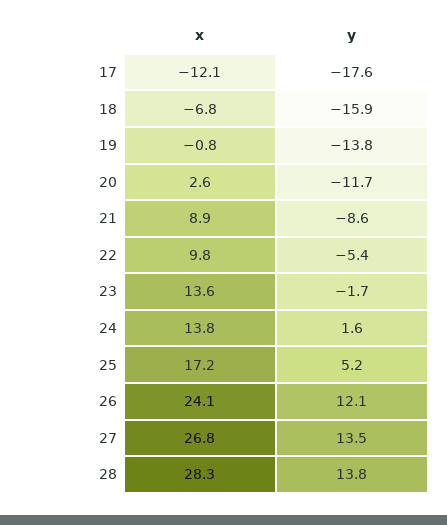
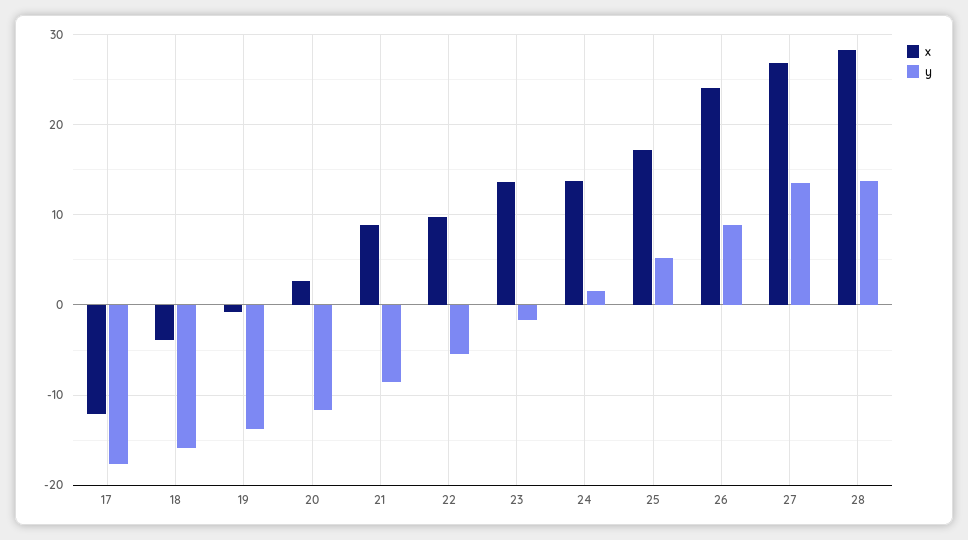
  {
    "x": {
      "17": -12.1,
-     "18": -6.8,
+     "18": -4,
      "19": -0.8,
      "20": 2.6,
      "21": 8.9,
      "22": 9.8,
      "23": 13.6,
      "24": 13.8,
      "25": 17.2,
      "26": 24.1,
      "27": 26.8,
      "28": 28.3
    },
    "y": {
      "17": -17.6,
      "18": -15.9,
      "19": -13.8,
      "20": -11.7,
      "21": -8.6,
      "22": -5.4,
      "23": -1.7,
      "24": 1.6,
      "25": 5.2,
-     "26": 12.1,
+     "26": 9,
      "27": 13.5,
      "28": 13.8
    }
  }

